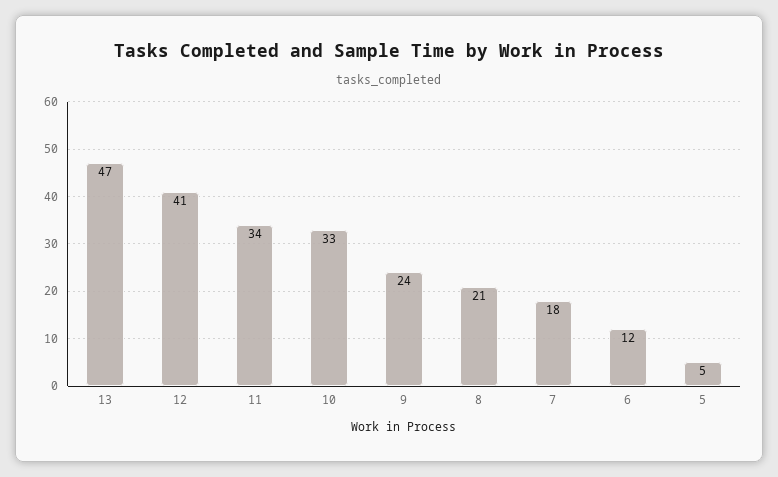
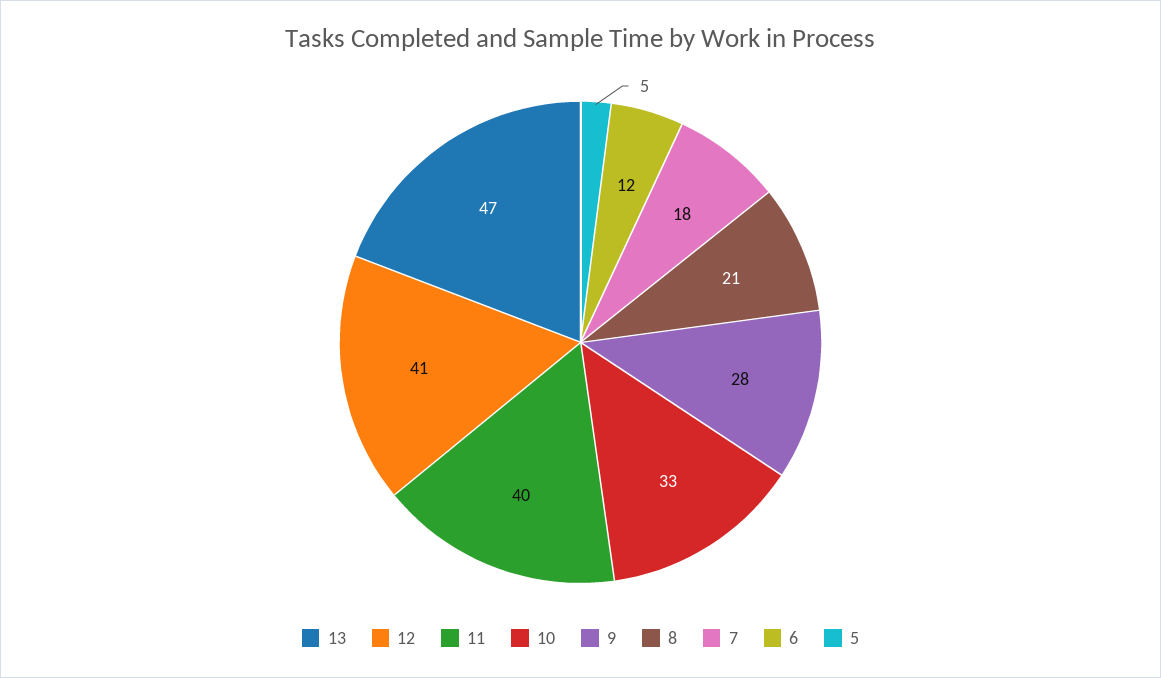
  {
    "13": 47,
    "12": 41,
-   "11": 34,
+   "11": 40,
    "10": 33,
-   "9": 24,
+   "9": 28,
    "8": 21,
    "7": 18,
    "6": 12,
    "5": 5
  }

